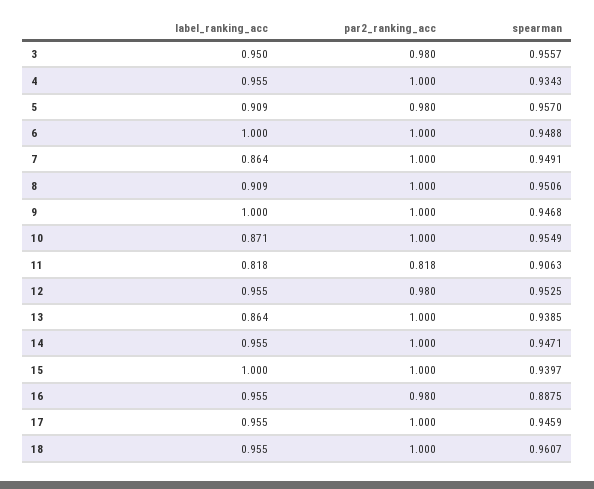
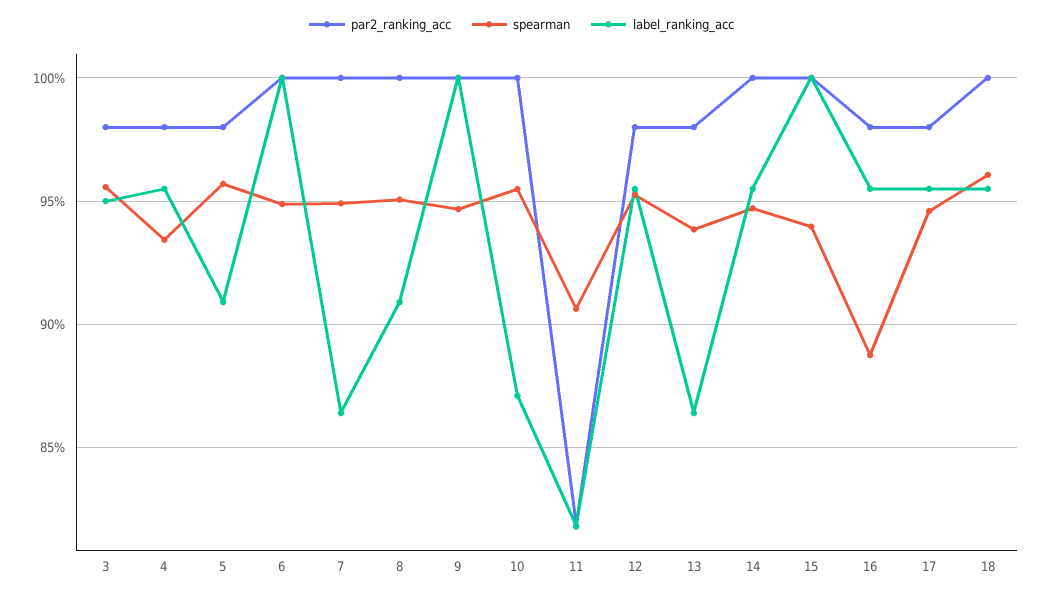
  {
    "label_ranking_acc": {
      "3": 0.95,
      "4": 0.955,
      "5": 0.909,
      "6": 1,
      "7": 0.864,
      "8": 0.909,
      "9": 1,
      "10": 0.871,
      "11": 0.818,
      "12": 0.955,
      "13": 0.864,
      "14": 0.955,
      "15": 1,
      "16": 0.955,
      "17": 0.955,
      "18": 0.955
    },
    "par2_ranking_acc": {
      "3": 0.98,
-     "4": 1,
+     "4": 0.98,
      "5": 0.98,
      "6": 1,
      "7": 1,
      "8": 1,
      "9": 1,
      "10": 1,
      "11": 0.818,
      "12": 0.98,
-     "13": 1,
+     "13": 0.98,
      "14": 1,
      "15": 1,
      "16": 0.98,
-     "17": 1,
+     "17": 0.98,
      "18": 1
    },
    "spearman": {
      "3": 0.9557,
      "4": 0.9343,
      "5": 0.957,
      "6": 0.9488,
      "7": 0.9491,
      "8": 0.9506,
      "9": 0.9468,
      "10": 0.9549,
      "11": 0.9063,
      "12": 0.9525,
      "13": 0.9385,
      "14": 0.9471,
      "15": 0.9397,
      "16": 0.8875,
      "17": 0.9459,
      "18": 0.9607
    }
  }

